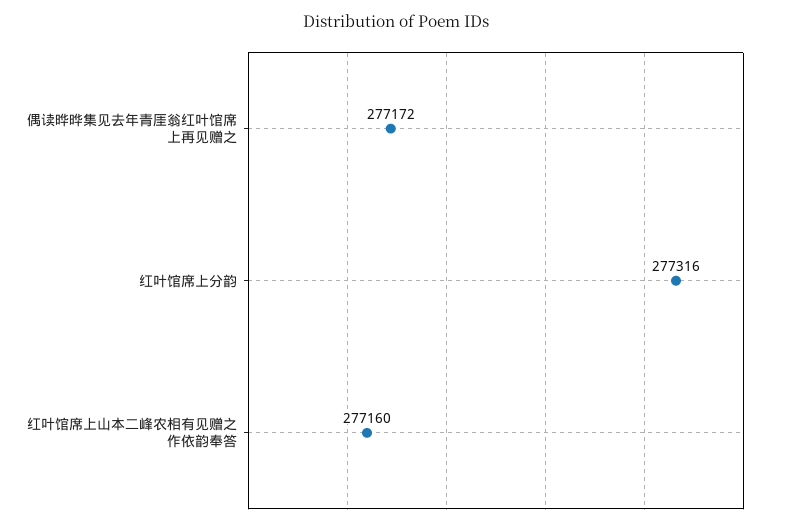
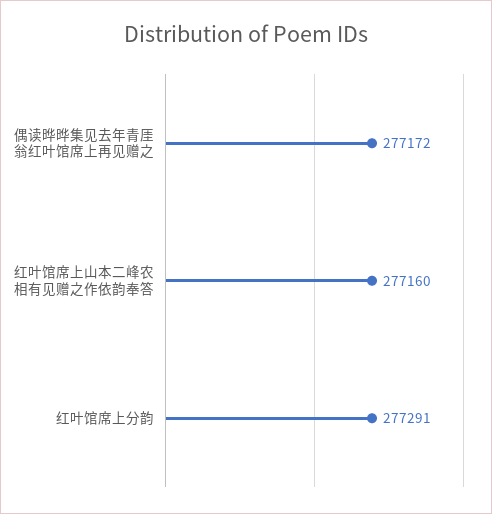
  {
    "偶读晔晔集见去年青厓翁红叶馆席上再见赠之": 277172,
-   "红叶馆席上分韵": 277316,
+   "红叶馆席上分韵": 277291,
    "红叶馆席上山本二峰农相有见赠之作依韵奉答": 277160
  }

